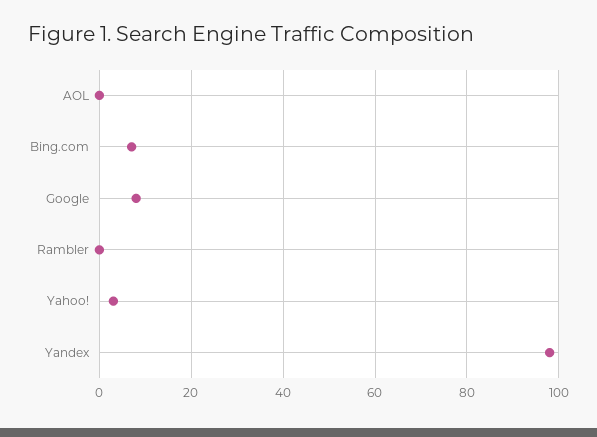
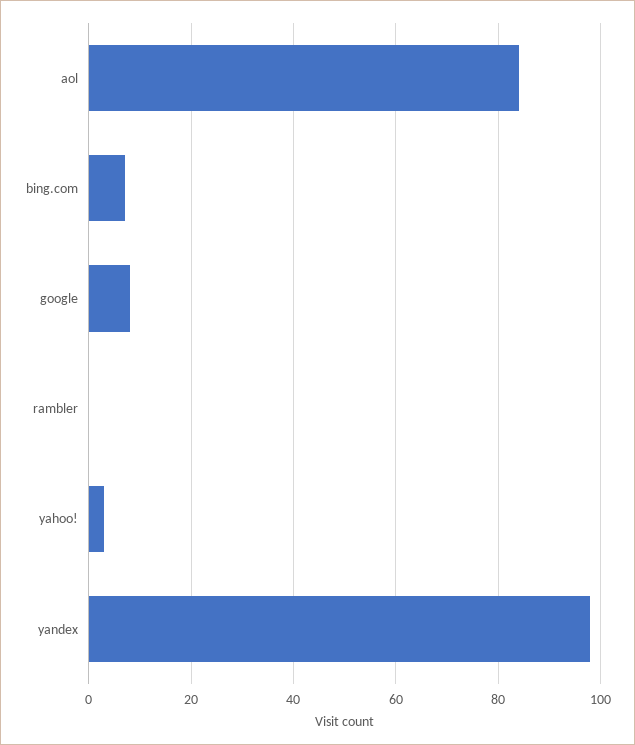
  {
-   "AOL": 0,
+   "AOL": 85,
    "Bing.com": 5,
    "Google": 10,
    "Rambler": 0,
    "Yahoo!": 5,
    "Yandex": 100
  }

